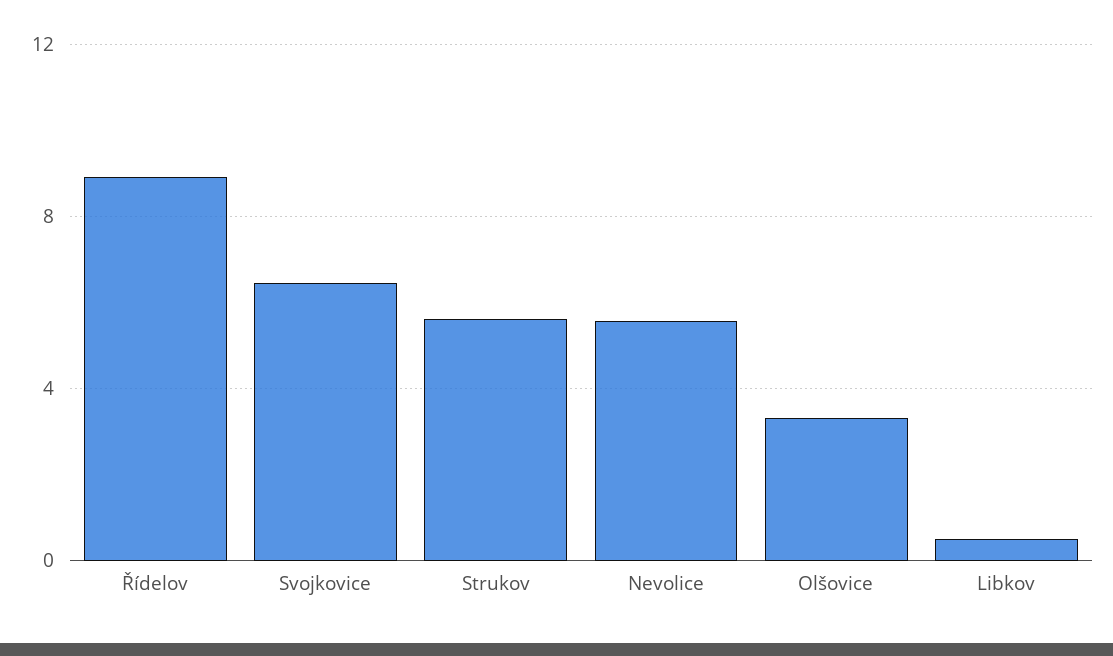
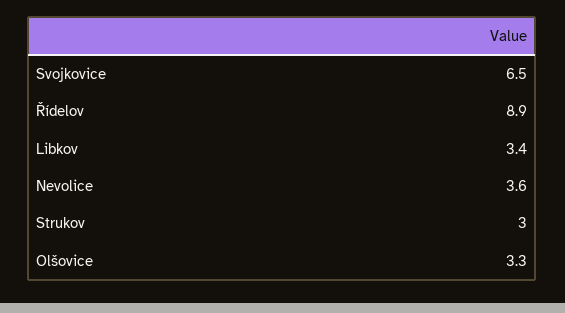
  {
    "Řídelov": 8.9,
    "Svojkovice": 6.5,
-   "Strukov": 5.5,
+   "Strukov": 3,
-   "Nevolice": 5.5,
+   "Nevolice": 3.6,
    "Olšovice": 3.3,
-   "Libkov": 0.5
+   "Libkov": 3.4
  }

